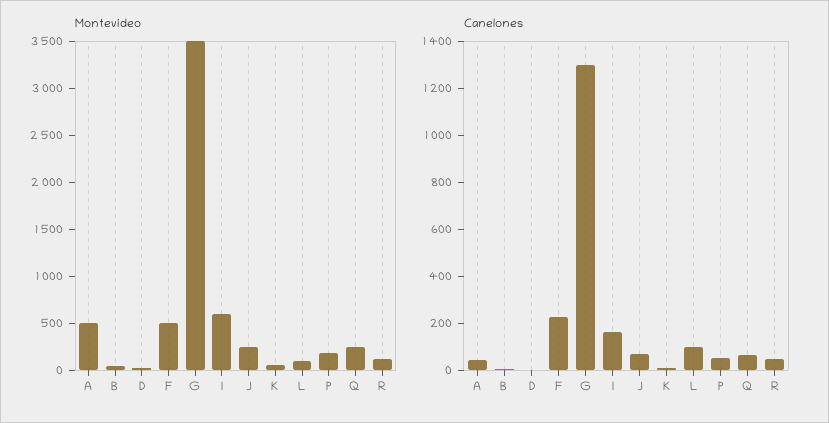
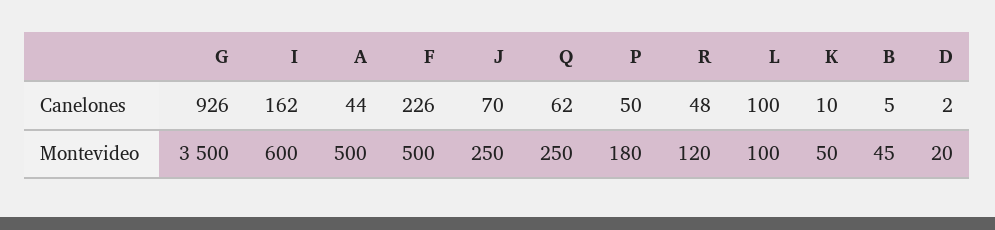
  {
    "Montevideo": {
      "A": 500,
      "B": 45,
      "D": 20,
      "F": 500,
      "G": 3500,
      "I": 600,
      "J": 250,
      "K": 50,
      "L": 100,
      "P": 180,
      "Q": 250,
      "R": 120
    },
    "Canelones": {
      "A": 44,
      "B": 5,
      "D": 2,
      "F": 226,
-     "G": 1300,
+     "G": 926,
      "I": 162,
      "J": 70,
      "K": 10,
      "L": 100,
      "P": 50,
      "Q": 62,
      "R": 48
    }
  }

